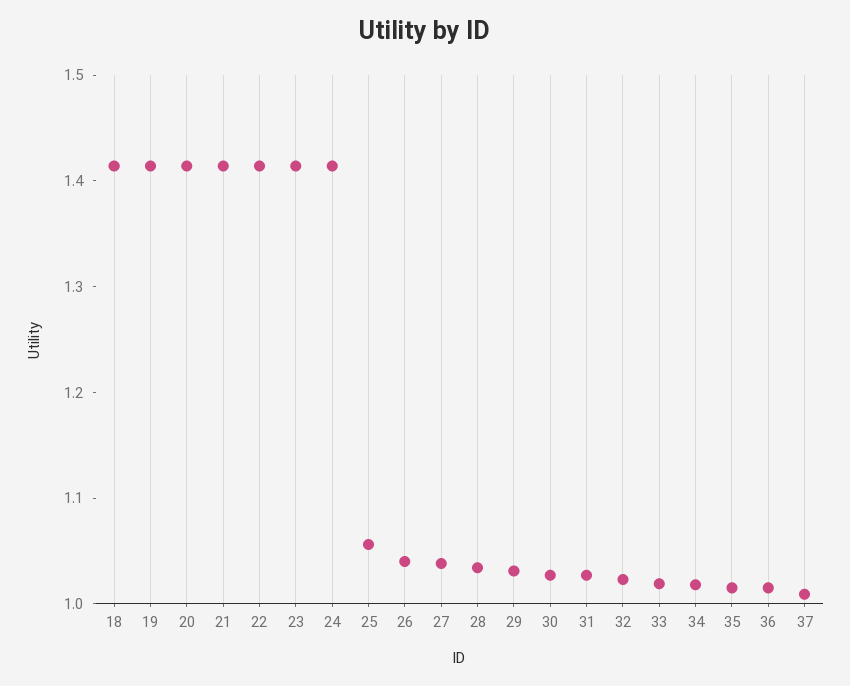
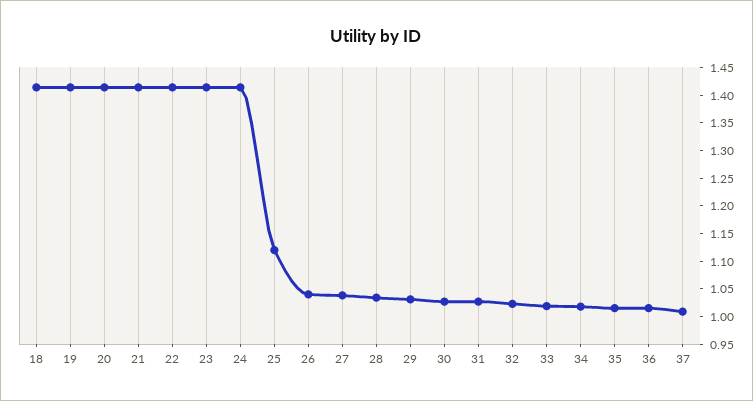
  {
    "18": 1.42,
    "19": 1.42,
    "20": 1.42,
    "21": 1.42,
    "22": 1.42,
    "23": 1.42,
    "24": 1.42,
-   "25": 1.06,
+   "25": 1.125,
    "26": 1.04,
    "27": 1.04,
    "28": 1.04,
    "29": 1.04,
    "30": 1.02,
    "31": 1.02,
    "32": 1.02,
    "33": 1.02,
    "34": 1.02,
    "35": 1.02,
    "36": 1.02,
    "37": 1
  }

